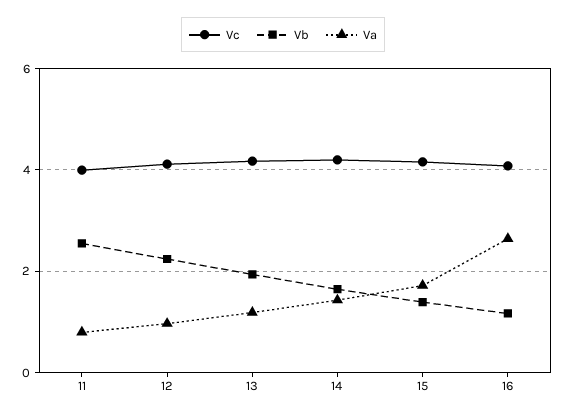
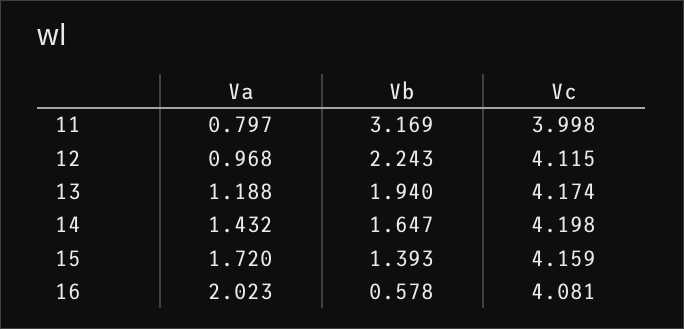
  {
    "Vc": {
      "11": 3.998,
      "12": 4.115,
      "13": 4.174,
      "14": 4.198,
      "15": 4.159,
      "16": 4.081
    },
    "Vb": {
-     "11": 2.6,
+     "11": 3.169,
      "12": 2.243,
      "13": 1.94,
      "14": 1.647,
      "15": 1.393,
-     "16": 1.2
+     "16": 0.578
    },
    "Va": {
      "11": 0.797,
      "12": 0.968,
      "13": 1.188,
      "14": 1.432,
      "15": 1.72,
-     "16": 2.6
+     "16": 2.023
    }
  }

